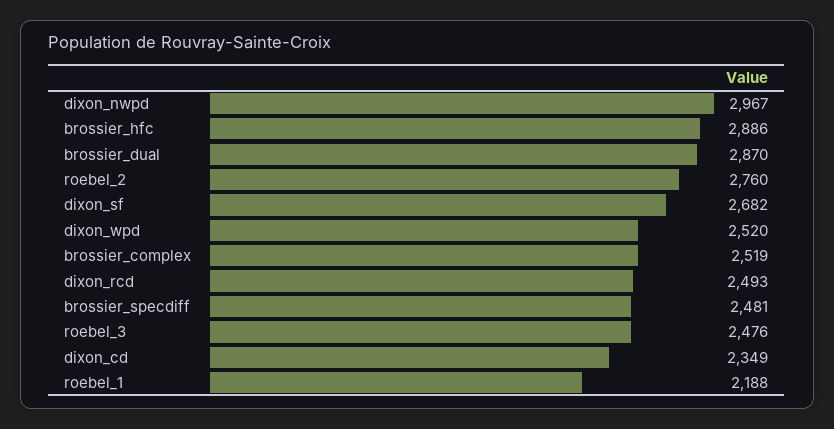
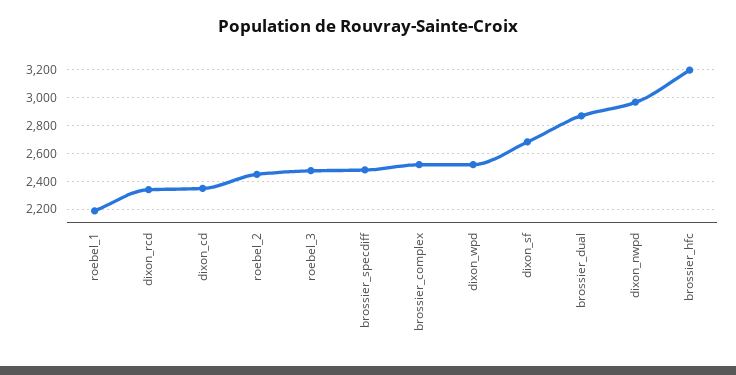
  {
    "dixon_nwpd": 2967,
-   "brossier_hfc": 2886,
+   "brossier_hfc": 3200,
    "brossier_dual": 2870,
-   "roebel_2": 2760,
+   "roebel_2": 2450,
    "dixon_sf": 2682,
    "dixon_wpd": 2520,
    "brossier_complex": 2519,
-   "dixon_rcd": 2493,
+   "dixon_rcd": 2350,
    "brossier_specdiff": 2481,
    "roebel_3": 2476,
    "dixon_cd": 2349,
    "roebel_1": 2188
  }

